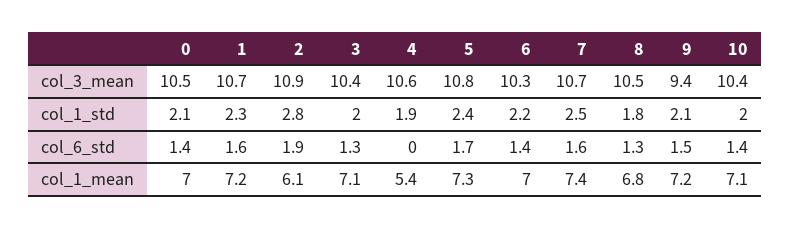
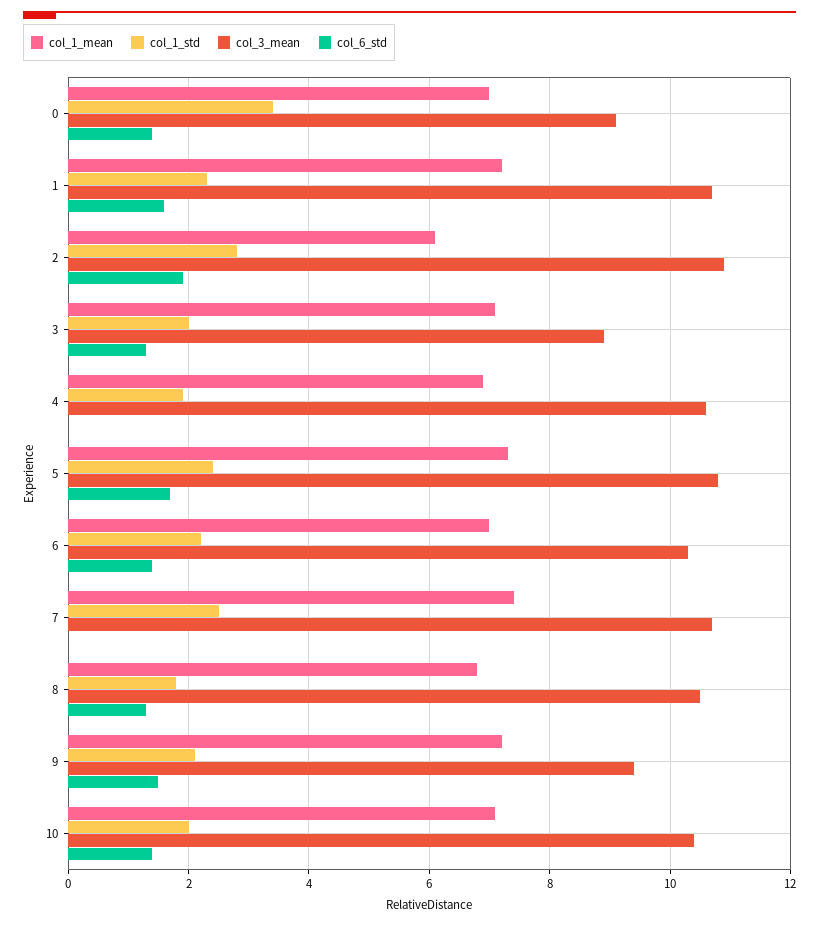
  {
    "col_3_mean": {
-     "0": 10.5,
+     "0": 9,
      "1": 10.7,
      "2": 10.9,
-     "3": 10.4,
+     "3": 9,
      "4": 10.6,
      "5": 10.8,
      "6": 10.3,
      "7": 10.7,
      "8": 10.5,
      "9": 9.4,
      "10": 10.4
    },
    "col_1_std": {
-     "0": 2.1,
+     "0": 3.5,
      "1": 2.3,
      "2": 2.8,
      "3": 2,
      "4": 1.9,
      "5": 2.4,
      "6": 2.2,
      "7": 2.5,
      "8": 1.8,
      "9": 2.1,
      "10": 2
    },
    "col_6_std": {
      "0": 1.4,
      "1": 1.6,
      "2": 1.9,
      "3": 1.3,
      "4": 0,
      "5": 1.7,
      "6": 1.4,
-     "7": 1.6,
+     "7": 0,
      "8": 1.3,
      "9": 1.5,
      "10": 1.4
    },
    "col_1_mean": {
      "0": 7,
      "1": 7.2,
      "2": 6.1,
      "3": 7.1,
-     "4": 5.4,
+     "4": 7,
      "5": 7.3,
      "6": 7,
      "7": 7.4,
      "8": 6.8,
      "9": 7.2,
      "10": 7.1
    }
  }

